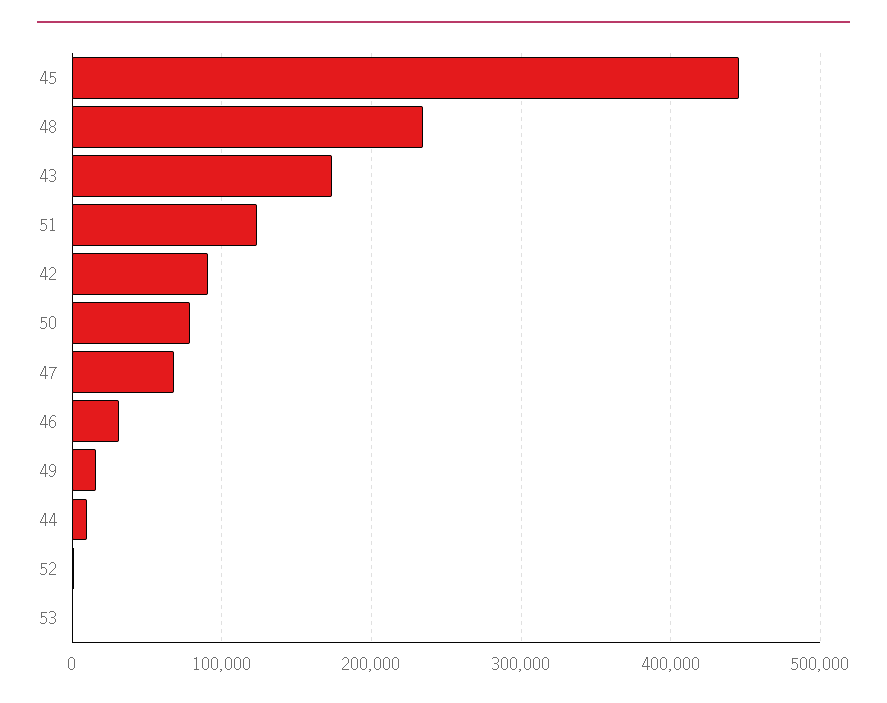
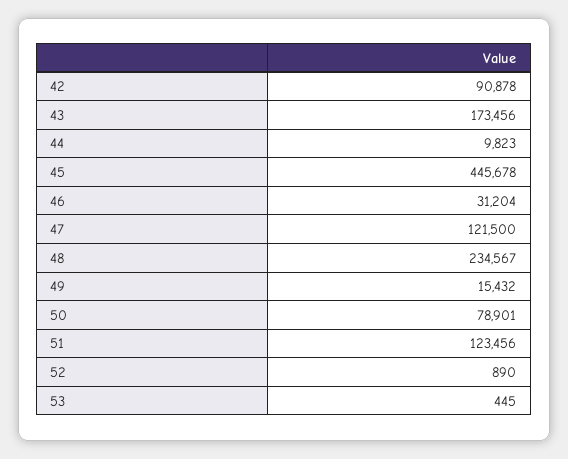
  {
    "45": 445678,
    "48": 234567,
    "43": 173456,
    "51": 123456,
    "42": 90878,
    "50": 78901,
-   "47": 70000,
+   "47": 121500,
    "46": 31204,
    "49": 15432,
    "44": 9823,
    "52": 890,
    "53": 445
  }

